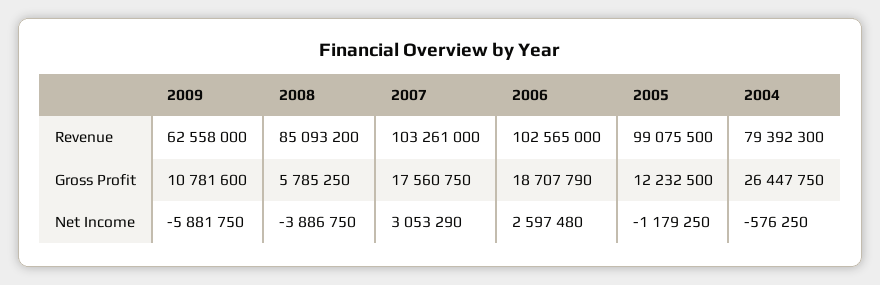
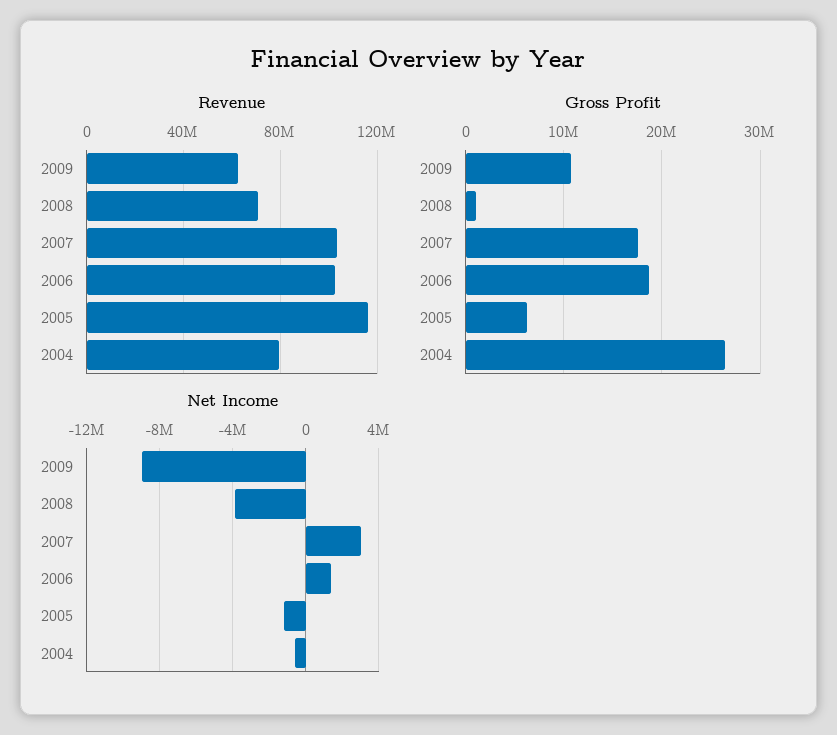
  {
    "Revenue": {
      "2009": 62558000,
-     "2008": 85093200,
+     "2008": 70000000,
      "2007": 103261000,
      "2006": 102565000,
-     "2005": 99075500,
+     "2005": 115000000,
      "2004": 79392300
    },
    "Gross Profit": {
      "2009": 10781600,
-     "2008": 5785250,
+     "2008": 1000000,
      "2007": 17560750,
      "2006": 18707790,
-     "2005": 12232500,
+     "2005": 6000000,
      "2004": 26447750
    },
    "Net Income": {
-     "2009": -5881750,
+     "2009": -9000000,
      "2008": -3886750,
      "2007": 3053290,
-     "2006": 2597480,
+     "2006": 1500000,
      "2005": -1179250,
      "2004": -576250
    }
  }

